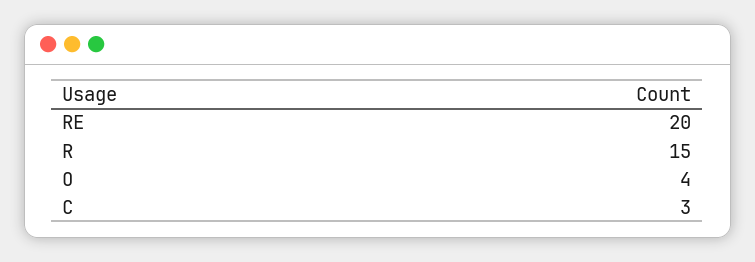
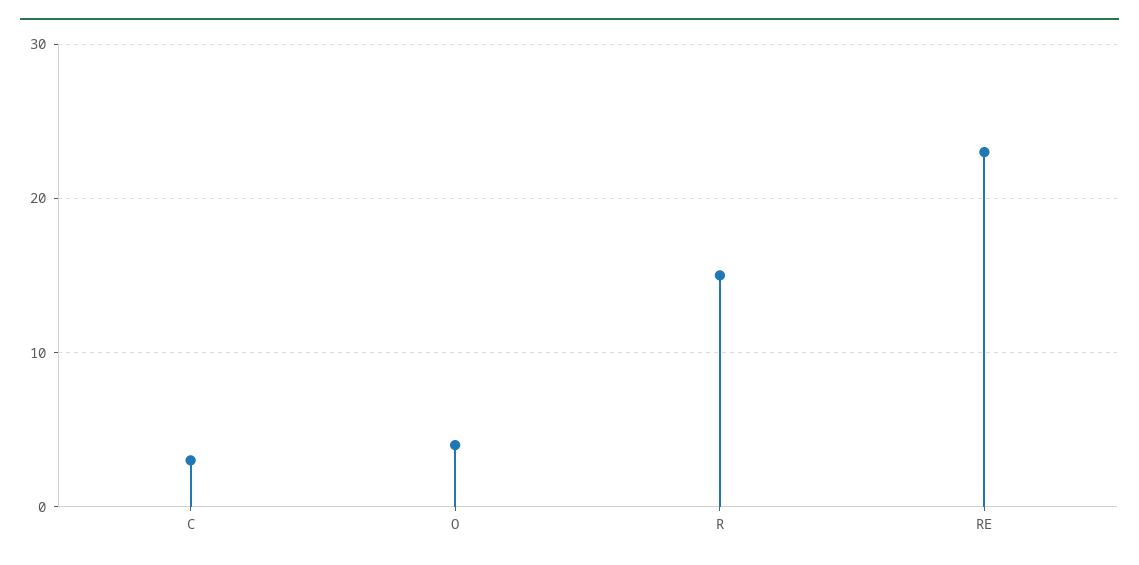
  {
-   "RE": 20,
+   "RE": 23,
    "R": 15,
    "O": 4,
    "C": 3
  }

